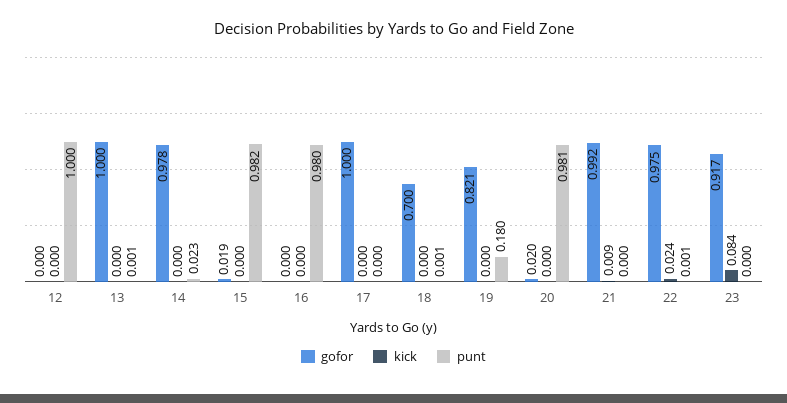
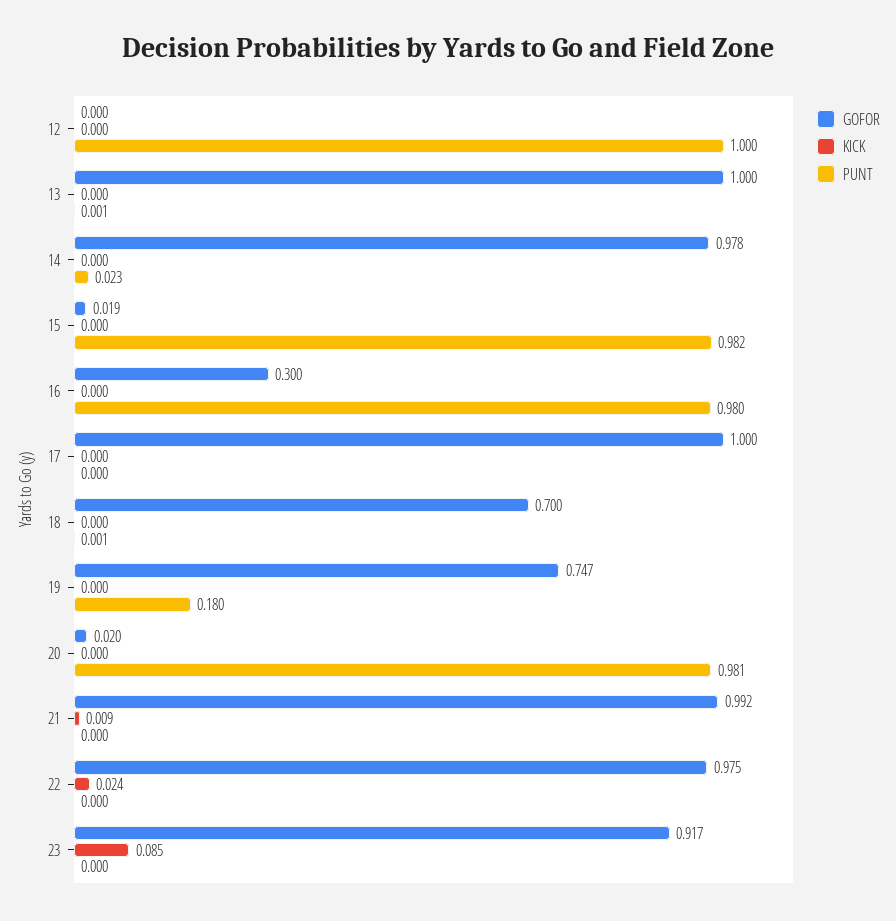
  {
    "gofor": {
      "12": 0,
      "13": 1,
      "14": 0.978,
      "15": 0.019,
-     "16": 0,
+     "16": 0.3,
      "17": 1,
      "18": 0.7,
-     "19": 0.821,
+     "19": 0.747,
      "20": 0.02,
      "21": 0.992,
      "22": 0.975,
      "23": 0.917
    },
    "kick": {
      "12": 0,
      "13": 0,
      "14": 0,
      "15": 0,
      "16": 0,
      "17": 0,
      "18": 0,
      "19": 0,
      "20": 0,
      "21": 0.009,
      "22": 0.024,
-     "23": 0.084
+     "23": 0.085
    },
    "punt": {
      "12": 1,
      "13": 0.001,
      "14": 0.023,
      "15": 0.982,
      "16": 0.98,
      "17": 0,
      "18": 0.001,
      "19": 0.18,
      "20": 0.981,
      "21": 0,
-     "22": 0.001,
+     "22": 0,
      "23": 0
    }
  }

